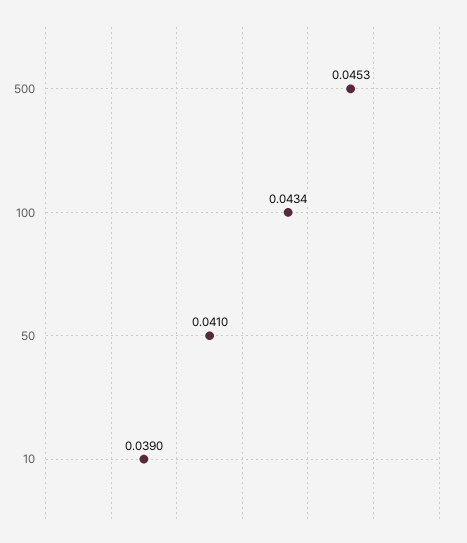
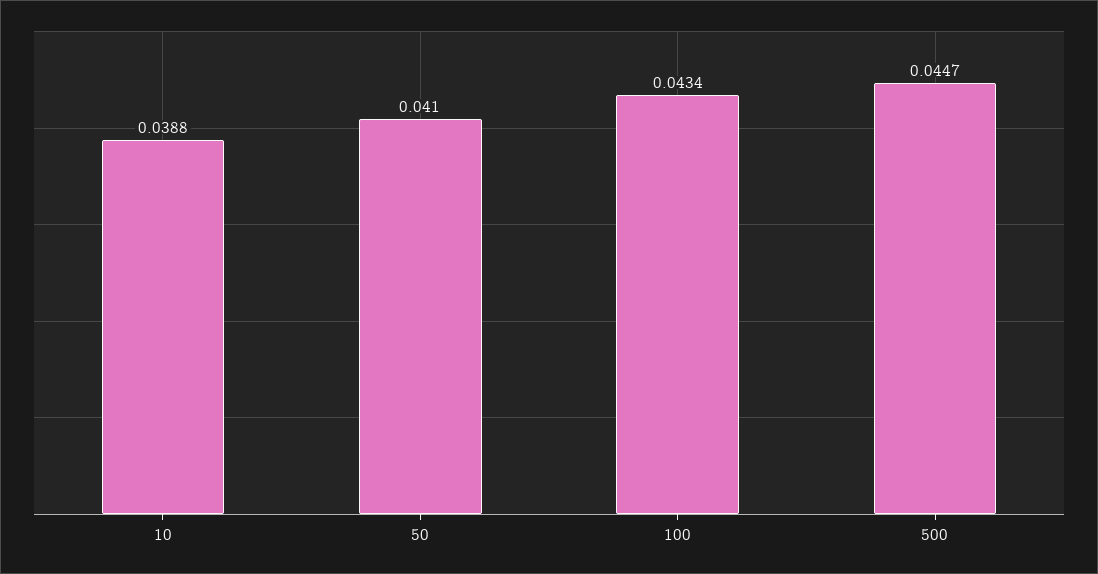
  {
-   "500": 0.0453,
+   "500": 0.0447,
    "100": 0.0434,
    "50": 0.041,
-   "10": 0.039
+   "10": 0.0388
  }

